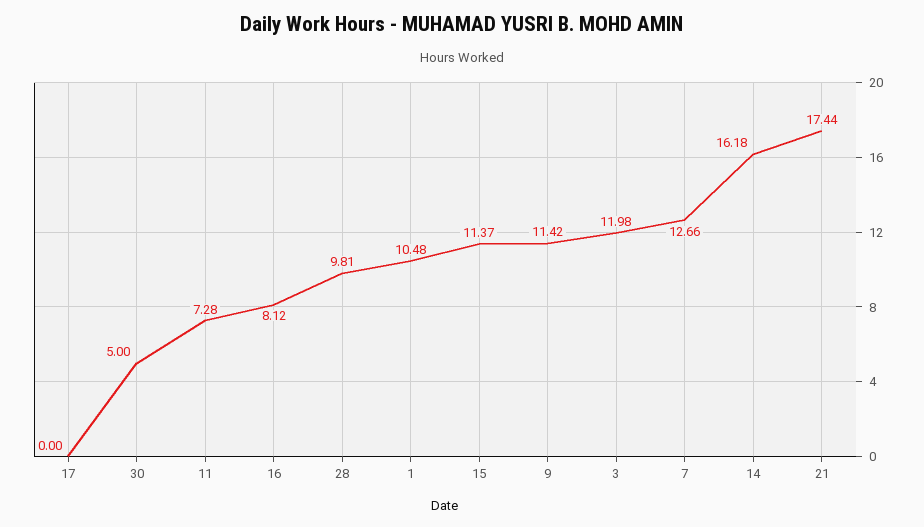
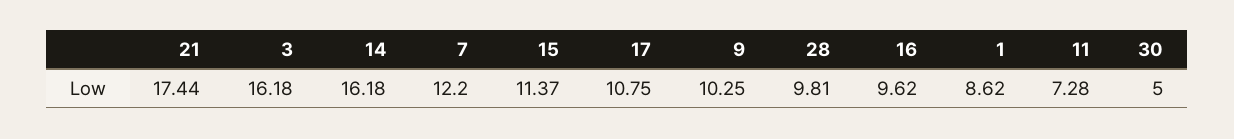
  {
-   "17": 0,
+   "17": 10.75,
    "30": 5,
    "11": 7.28,
-   "16": 8.12,
+   "16": 9.62,
    "28": 9.81,
-   "1": 10.48,
+   "1": 8.62,
    "15": 11.37,
-   "9": 11.42,
+   "9": 10.25,
-   "3": 11.98,
+   "3": 16.18,
-   "7": 12.66,
+   "7": 12.2,
    "14": 16.18,
    "21": 17.44
  }

